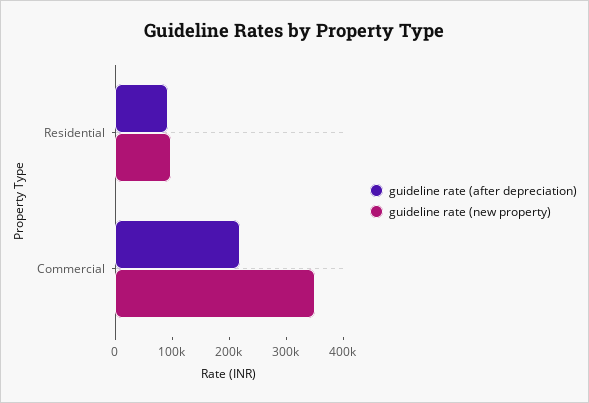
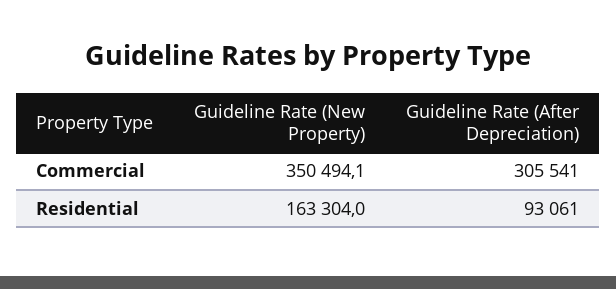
  {
    "guideline rate (after depreciation)": {
      "Residential": 93061,
-     "Commercial": 220000
+     "Commercial": 305541
    },
    "guideline rate (new property)": {
-     "Residential": 100000,
+     "Residential": 163304,
      "Commercial": 350494.1
    }
  }

